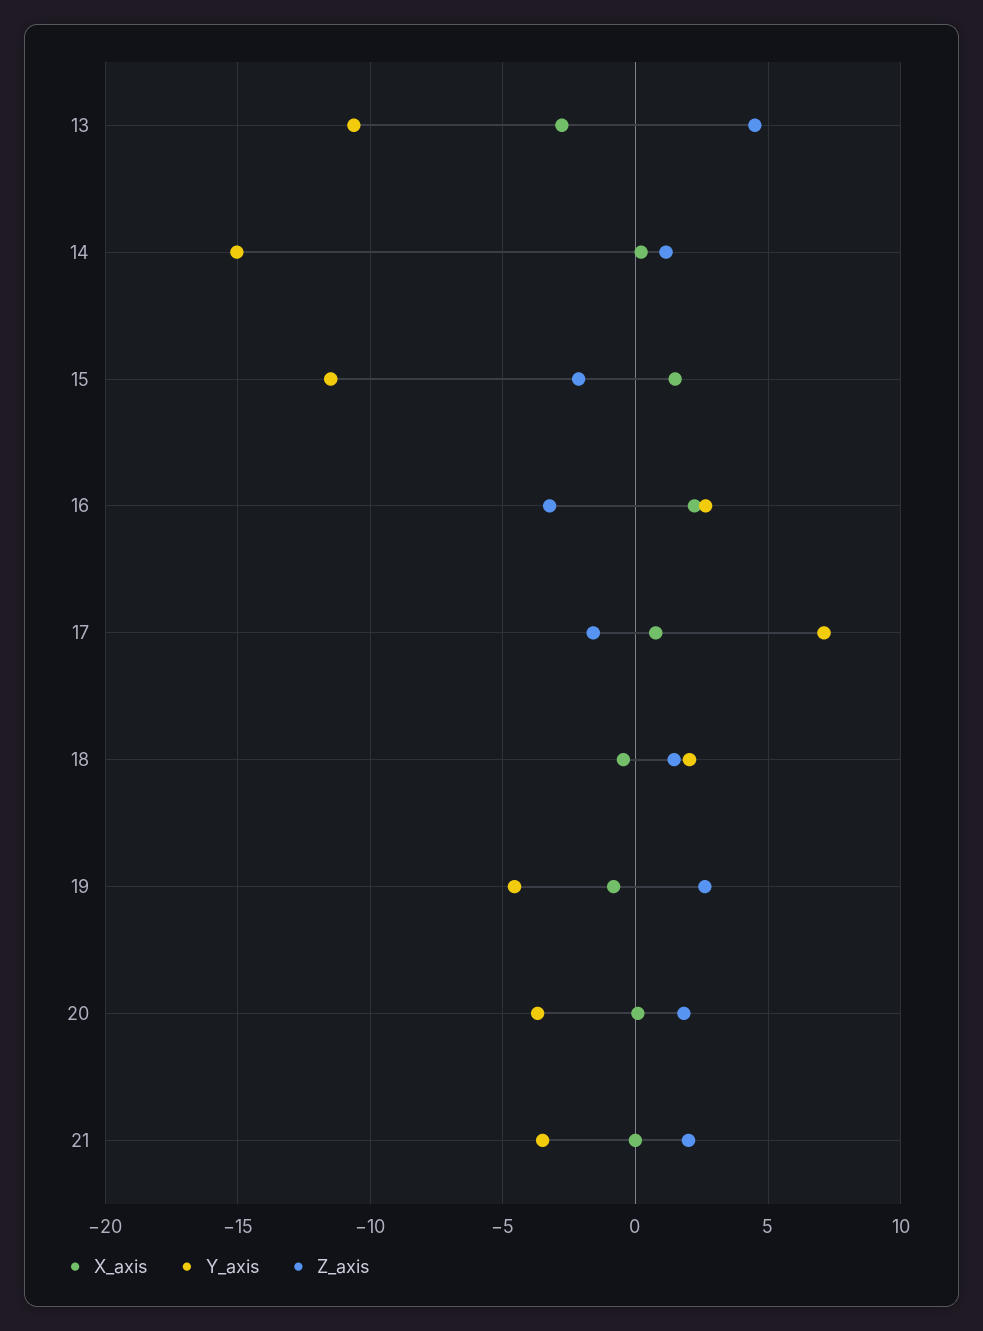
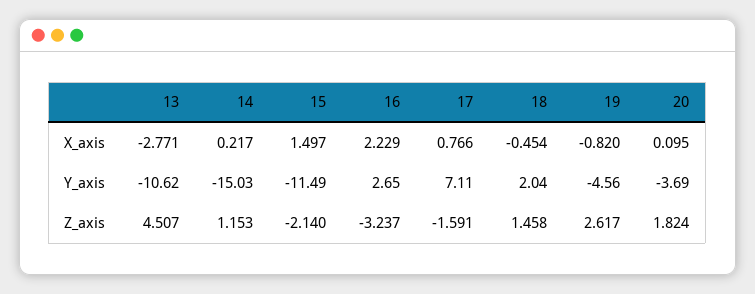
  {
    "X_axis": {
      "13": -2.771,
      "14": 0.217,
      "15": 1.497,
      "16": 2.229,
      "17": 0.766,
      "18": -0.454,
      "19": -0.82,
-     "20": 0.095,
+     "20": 0.095
-     "21": 0
    },
    "Y_axis": {
      "13": -10.62,
      "14": -15.03,
      "15": -11.49,
      "16": 2.65,
      "17": 7.11,
      "18": 2.04,
      "19": -4.56,
-     "20": -3.69,
+     "20": -3.69
-     "21": -3.5
    },
    "Z_axis": {
      "13": 4.507,
      "14": 1.153,
      "15": -2.14,
      "16": -3.237,
      "17": -1.591,
      "18": 1.458,
      "19": 2.617,
-     "20": 1.824,
+     "20": 1.824
-     "21": 2
    }
  }

